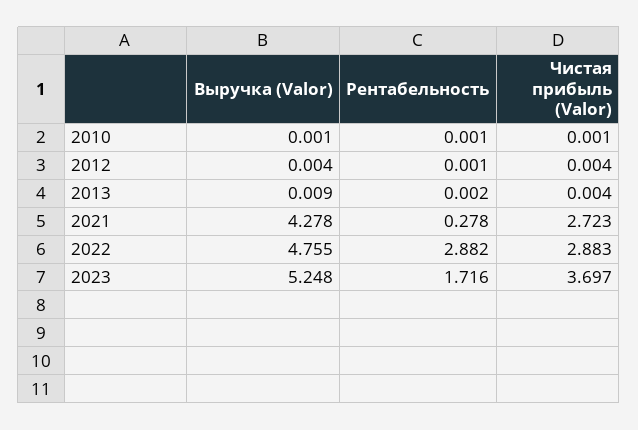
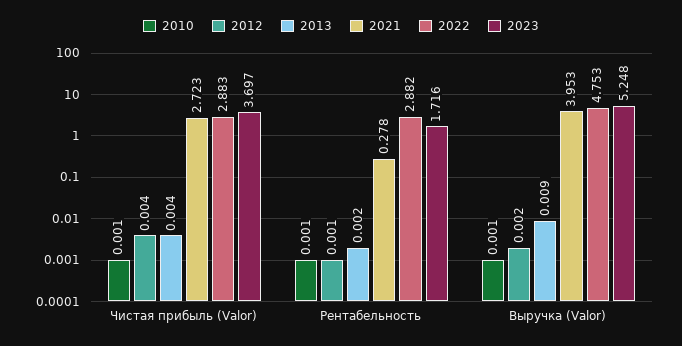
  {
    "2010": {
      "Выручка (Valor)": 0.001,
      "Рентабельность": 0.001,
      "Чистая прибыль (Valor)": 0.001
    },
    "2012": {
-     "Выручка (Valor)": 0.004,
+     "Выручка (Valor)": 0.002,
      "Рентабельность": 0.001,
      "Чистая прибыль (Valor)": 0.004
    },
    "2013": {
      "Выручка (Valor)": 0.009,
      "Рентабельность": 0.002,
      "Чистая прибыль (Valor)": 0.004
    },
    "2021": {
-     "Выручка (Valor)": 4.278,
+     "Выручка (Valor)": 3.953,
      "Рентабельность": 0.278,
      "Чистая прибыль (Valor)": 2.723
    },
    "2022": {
-     "Выручка (Valor)": 4.755,
+     "Выручка (Valor)": 4.753,
      "Рентабельность": 2.882,
      "Чистая прибыль (Valor)": 2.883
    },
    "2023": {
      "Выручка (Valor)": 5.248,
      "Рентабельность": 1.716,
      "Чистая прибыль (Valor)": 3.697
    }
  }

